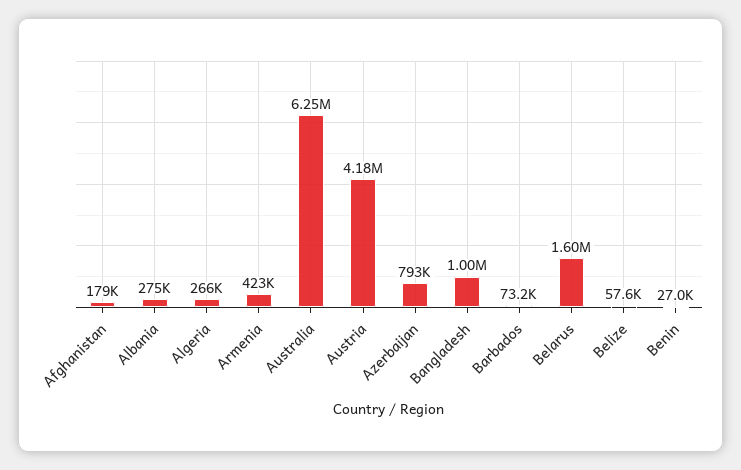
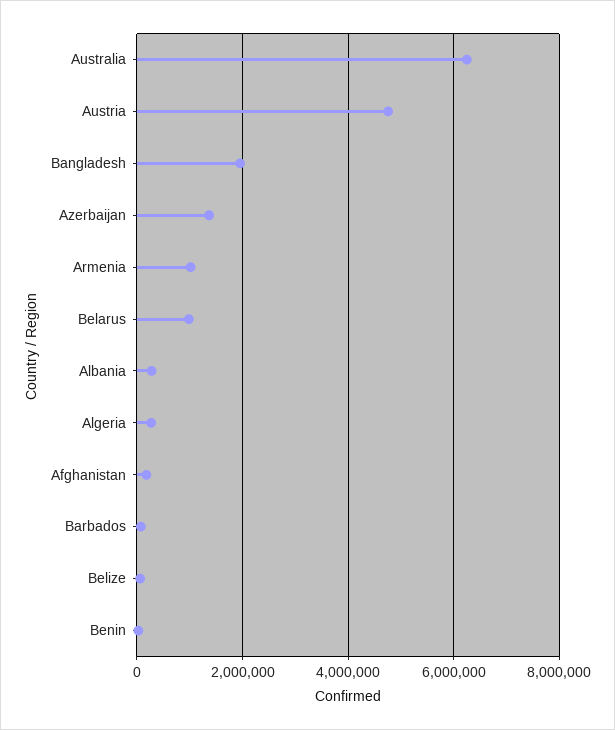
  {
    "Afghanistan": 179000,
    "Albania": 275000,
    "Algeria": 266000,
-   "Armenia": 423000,
+   "Armenia": 1000000,
    "Australia": 6250000,
-   "Austria": 4180000,
+   "Austria": 4800000,
-   "Azerbaijan": 793000,
+   "Azerbaijan": 1400000,
-   "Bangladesh": 1000000,
+   "Bangladesh": 2000000,
    "Barbados": 73200,
-   "Belarus": 1600000,
+   "Belarus": 1000000,
    "Belize": 57600,
    "Benin": 27000
  }

